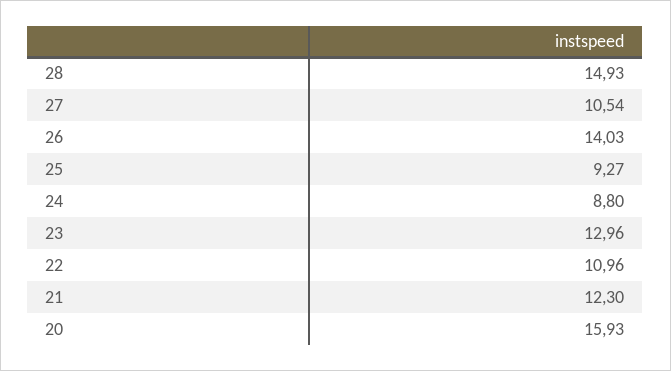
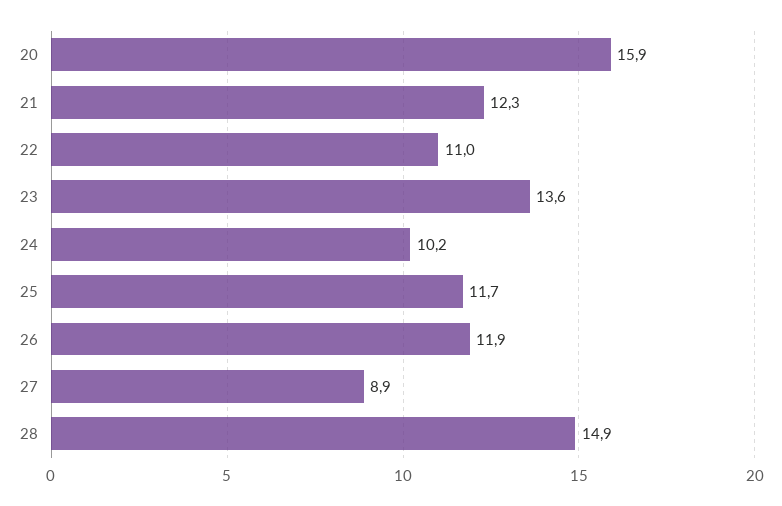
  {
    "28": 14.93,
-   "27": 10.54,
+   "27": 8.9,
-   "26": 14.03,
+   "26": 11.9,
-   "25": 9.27,
+   "25": 11.7,
-   "24": 8.8,
+   "24": 10.2,
-   "23": 12.96,
+   "23": 13.6,
    "22": 10.96,
    "21": 12.3,
    "20": 15.93
  }

